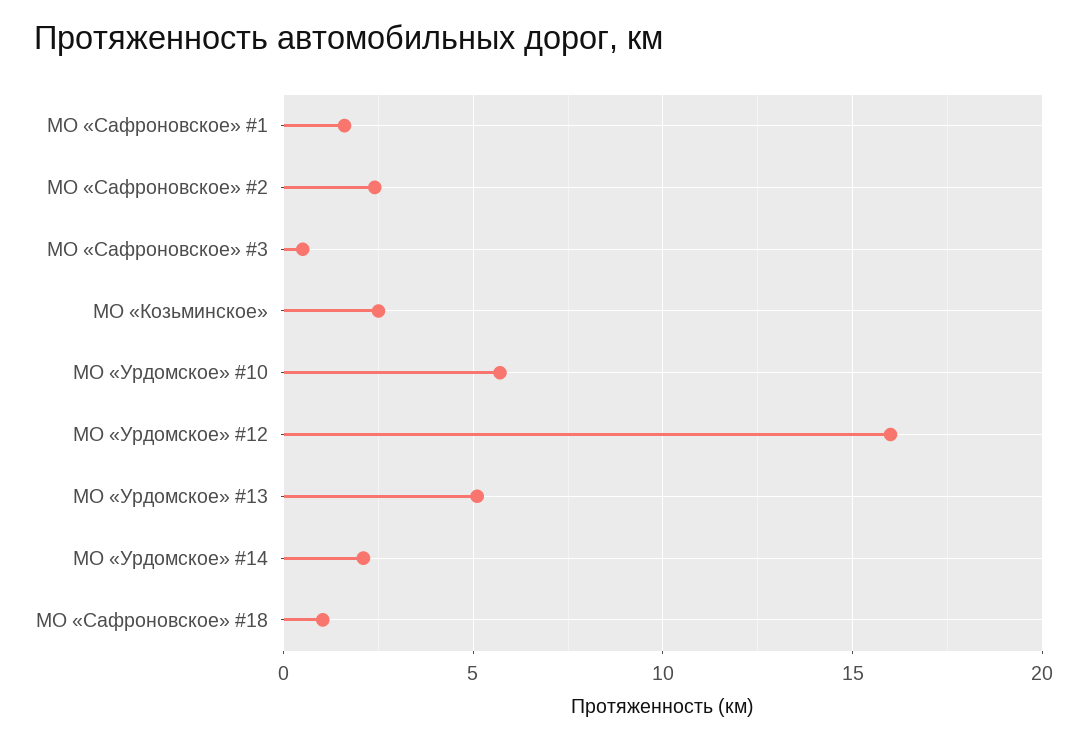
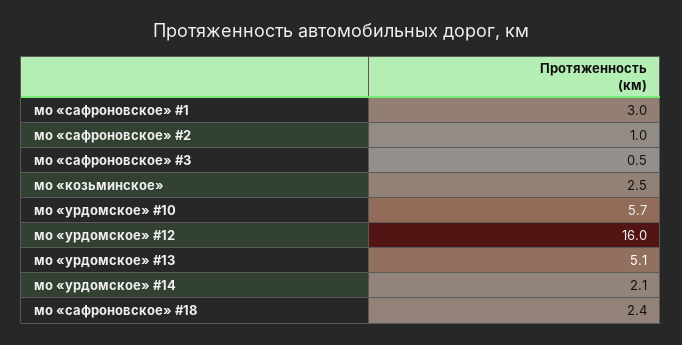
  {
-   "МО «Сафроновское» #1": 1.5,
+   "МО «Сафроновское» #1": 3,
-   "МО «Сафроновское» #2": 2.5,
+   "МО «Сафроновское» #2": 1,
    "МО «Сафроновское» #3": 0.5,
    "МО «Козьминское»": 2.5,
    "МО «Урдомское» #10": 5.7,
    "МО «Урдомское» #12": 16,
    "МО «Урдомское» #13": 5.1,
    "МО «Урдомское» #14": 2.1,
-   "МО «Сафроновское» #18": 1
+   "МО «Сафроновское» #18": 2.4
  }

